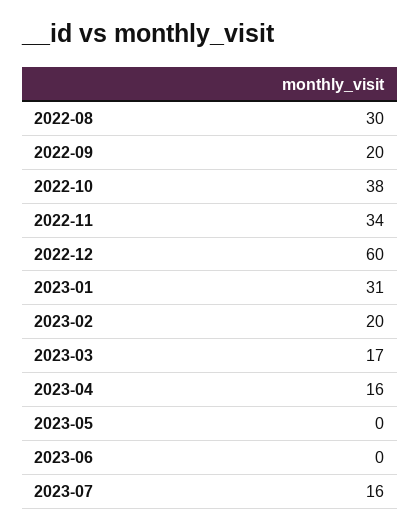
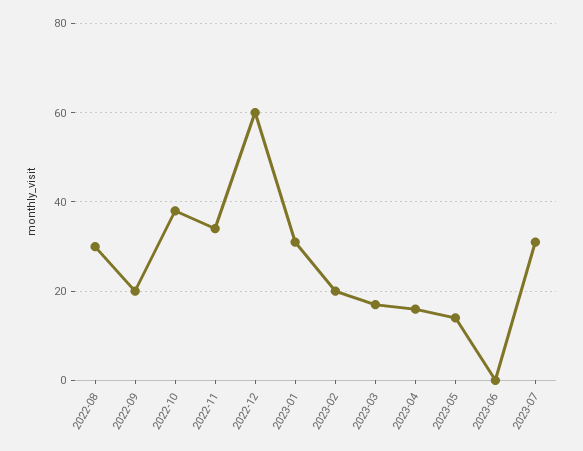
  {
    "2022-08": 30,
    "2022-09": 20,
    "2022-10": 38,
    "2022-11": 34,
    "2022-12": 60,
    "2023-01": 31,
    "2023-02": 20,
    "2023-03": 17,
    "2023-04": 16,
-   "2023-05": 0,
+   "2023-05": 15,
    "2023-06": 0,
-   "2023-07": 16
+   "2023-07": 30
  }

